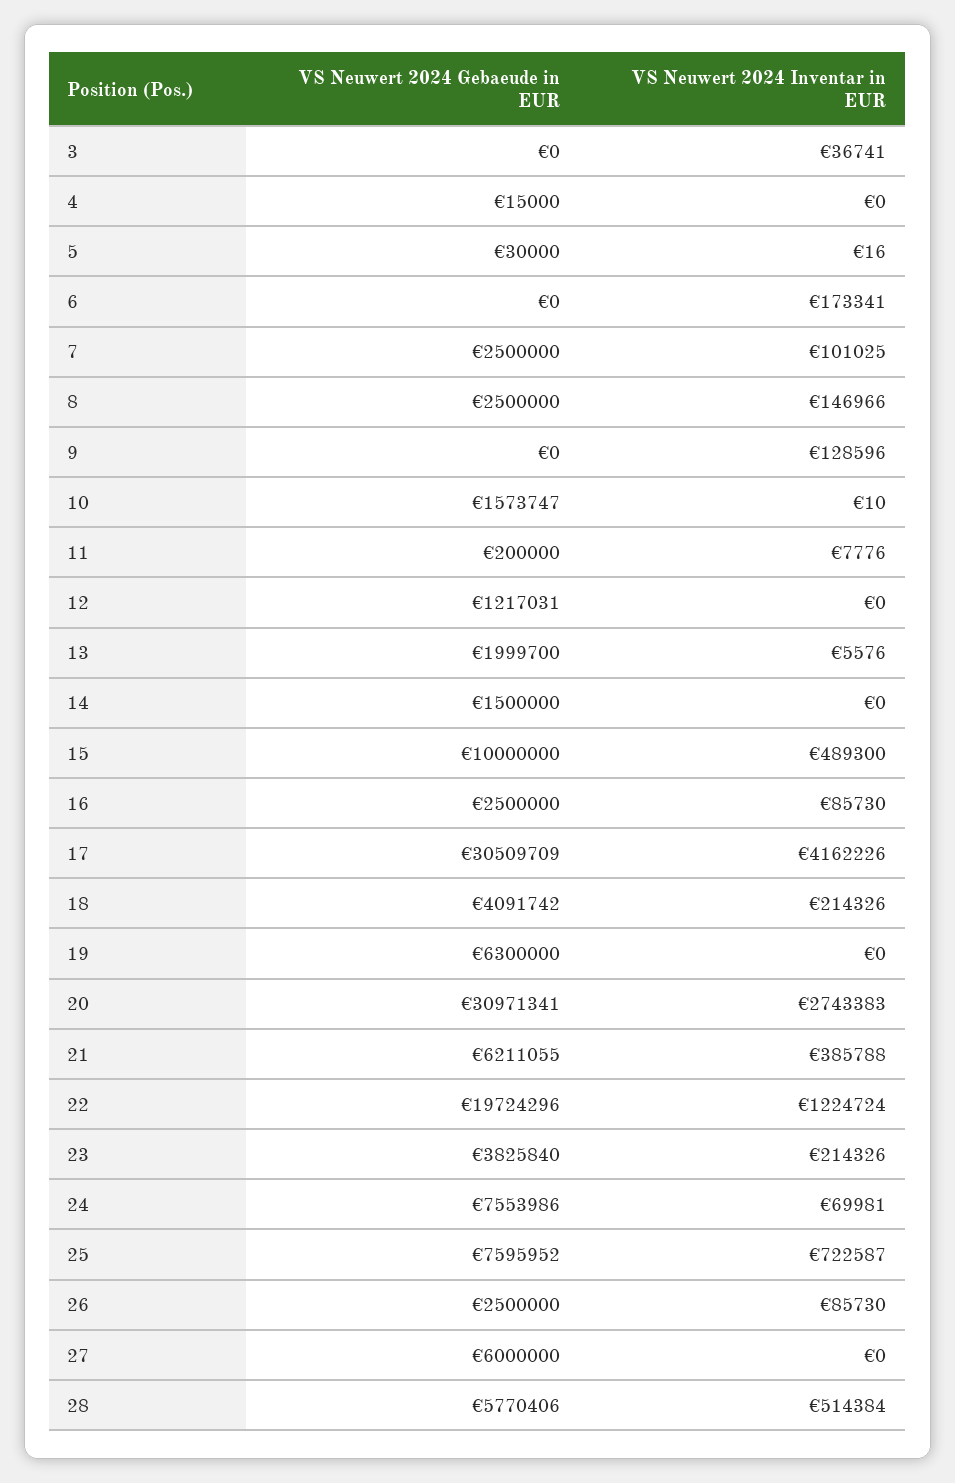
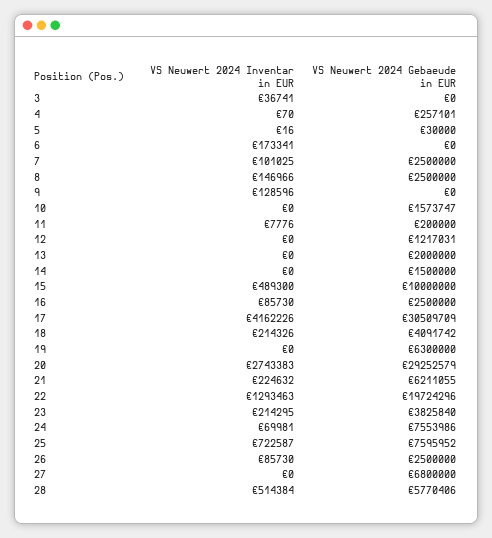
  {
    "VS Neuwert 2024 Gebaeude in EUR": {
      "3": 0,
-     "4": 15000,
+     "4": 257101,
      "5": 30000,
      "6": 0,
      "7": 2500000,
      "8": 2500000,
      "9": 0,
      "10": 1573747,
      "11": 200000,
      "12": 1217031,
-     "13": 1999700,
+     "13": 2000000,
      "14": 1500000,
      "15": 10000000,
      "16": 2500000,
      "17": 30509709,
      "18": 4091742,
      "19": 6300000,
-     "20": 30971341,
+     "20": 29252579,
      "21": 6211055,
      "22": 19724296,
      "23": 3825840,
      "24": 7553986,
      "25": 7595952,
      "26": 2500000,
-     "27": 6000000,
+     "27": 6800000,
      "28": 5770406
    },
    "VS Neuwert 2024 Inventar in EUR": {
      "3": 36741,
-     "4": 0,
+     "4": 70,
      "5": 16,
      "6": 173341,
      "7": 101025,
      "8": 146966,
      "9": 128596,
-     "10": 10,
+     "10": 0,
      "11": 7776,
      "12": 0,
-     "13": 5576,
+     "13": 0,
      "14": 0,
      "15": 489300,
      "16": 85730,
      "17": 4162226,
      "18": 214326,
      "19": 0,
      "20": 2743383,
-     "21": 385788,
+     "21": 224632,
-     "22": 1224724,
+     "22": 1293463,
-     "23": 214326,
+     "23": 214295,
      "24": 69981,
      "25": 722587,
      "26": 85730,
      "27": 0,
      "28": 514384
    }
  }

